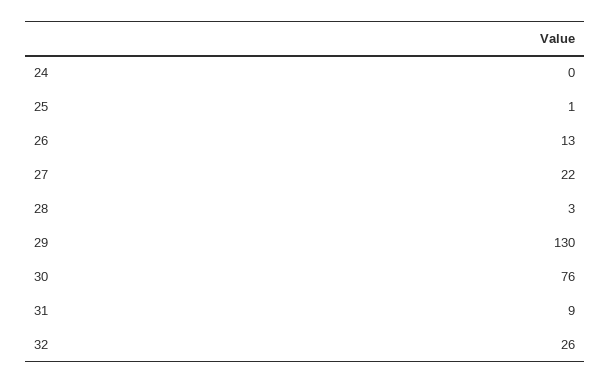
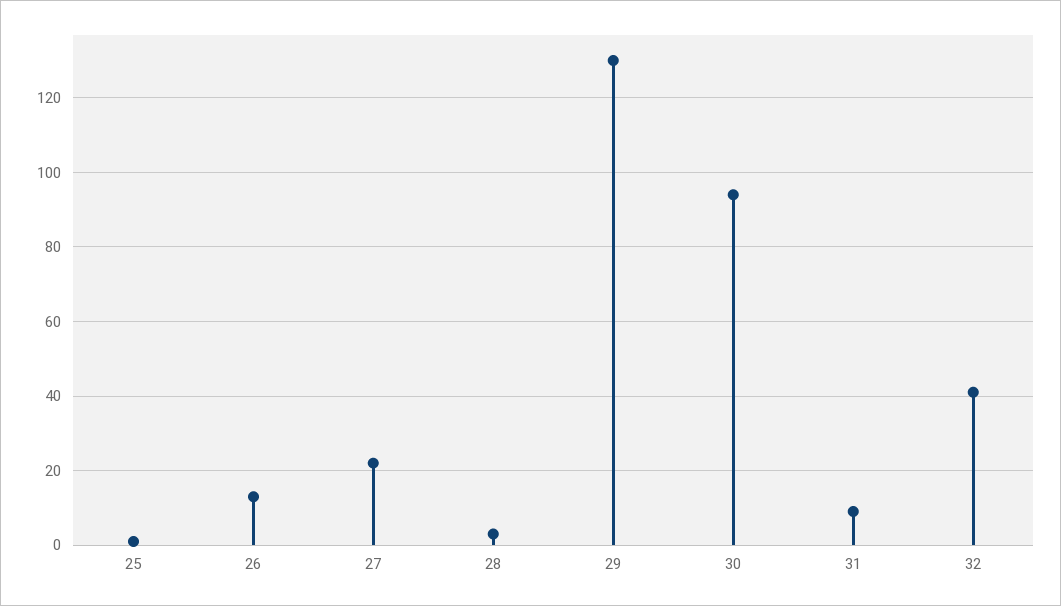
  {
-   "24": 0,
    "25": 1,
    "26": 13,
    "27": 22,
    "28": 3,
    "29": 130,
-   "30": 76,
+   "30": 95,
    "31": 9,
-   "32": 26
+   "32": 40
  }

